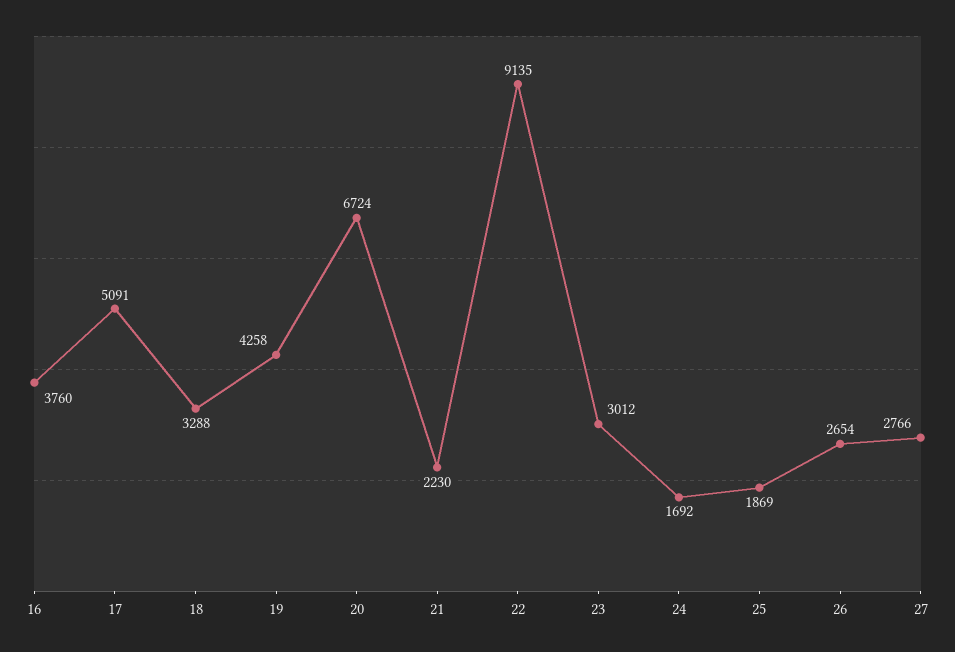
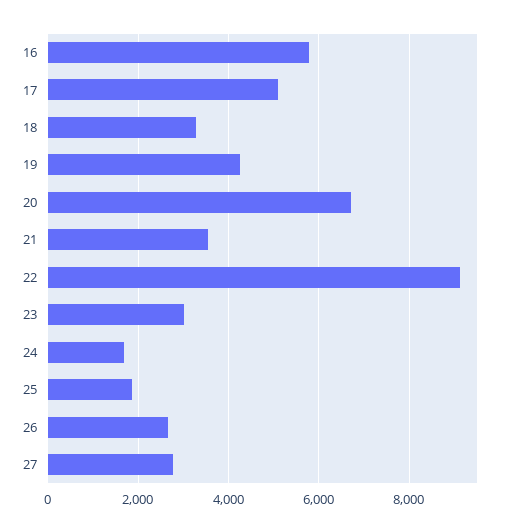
  {
-   "16": 3760,
+   "16": 5800,
    "17": 5091,
    "18": 3288,
    "19": 4258,
    "20": 6724,
-   "21": 2230,
+   "21": 3600,
    "22": 9135,
    "23": 3012,
    "24": 1692,
    "25": 1869,
    "26": 2654,
    "27": 2766
  }

